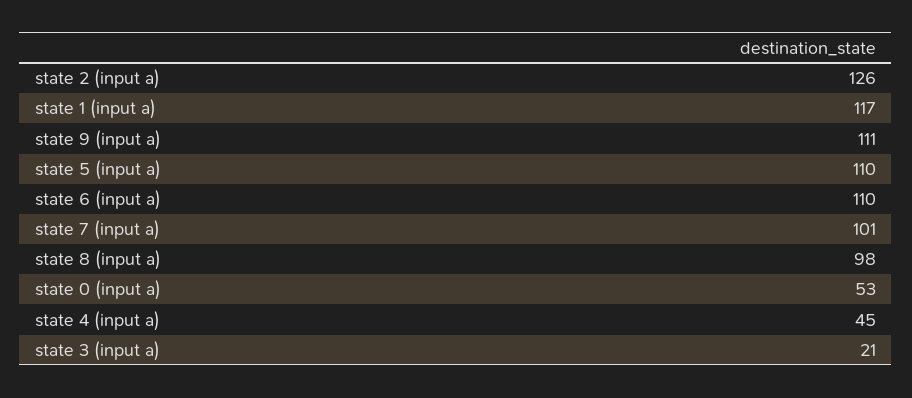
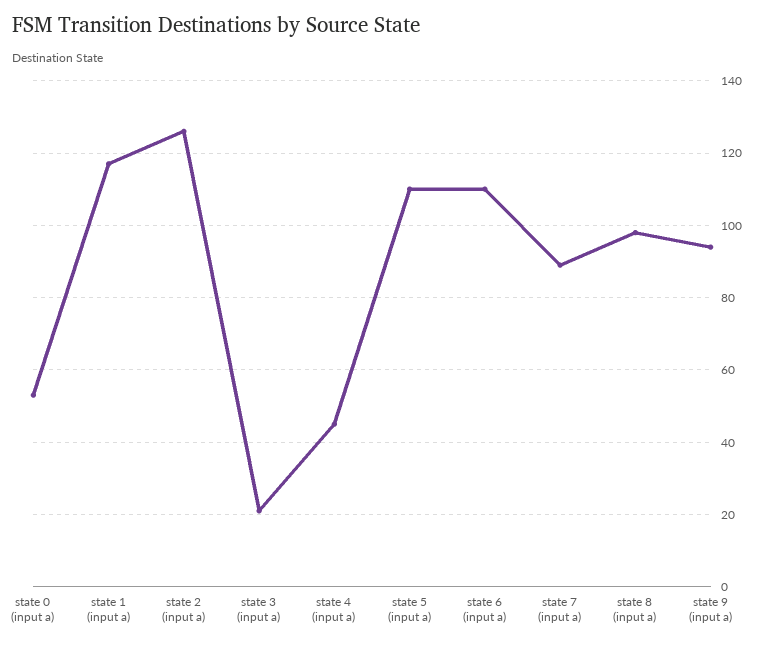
  {
    "state 2 (input a)": 126,
    "state 1 (input a)": 117,
-   "state 9 (input a)": 111,
+   "state 9 (input a)": 95,
    "state 5 (input a)": 110,
    "state 6 (input a)": 110,
-   "state 7 (input a)": 101,
+   "state 7 (input a)": 90,
    "state 8 (input a)": 98,
    "state 0 (input a)": 53,
    "state 4 (input a)": 45,
    "state 3 (input a)": 21
  }

